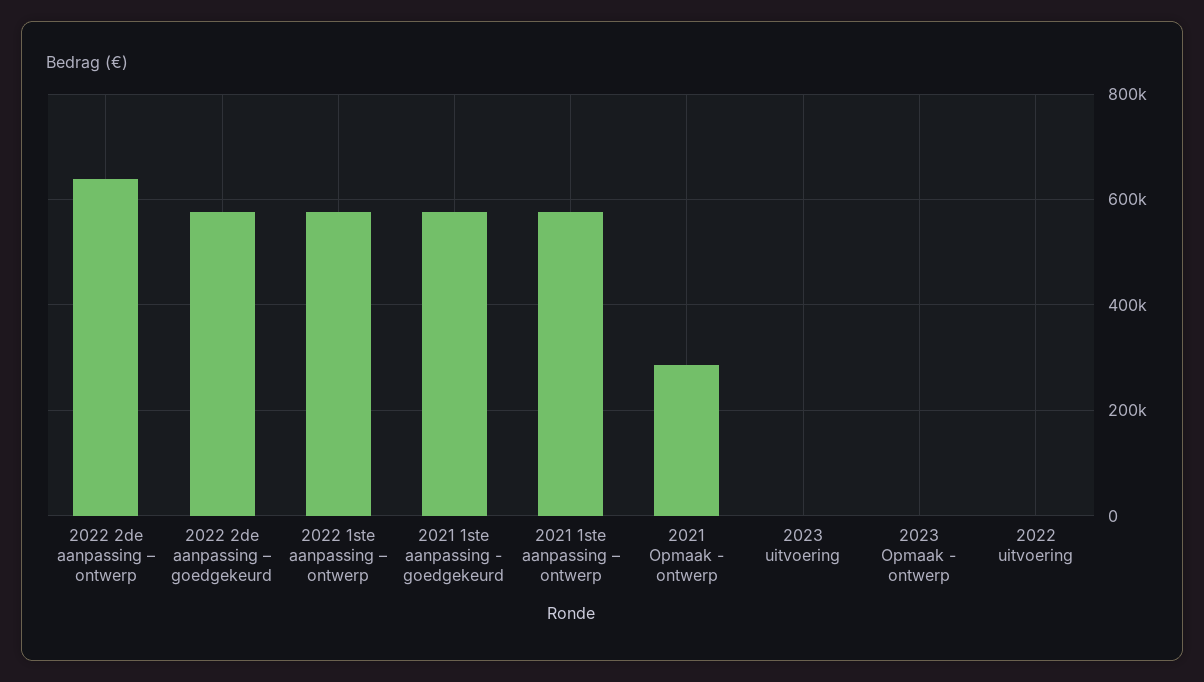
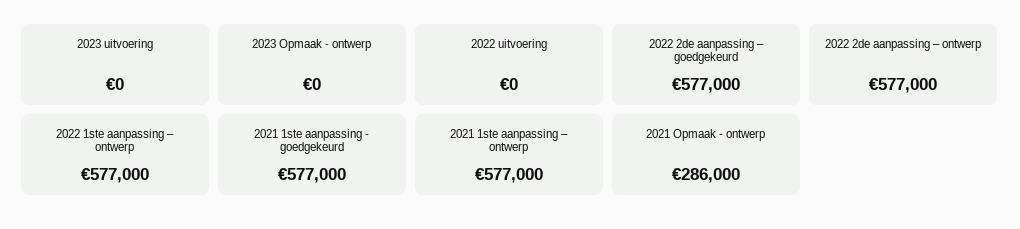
  {
-   "2022 2de aanpassing – ontwerp": 640000,
+   "2022 2de aanpassing – ontwerp": 577000,
    "2022 2de aanpassing – goedgekeurd": 577000,
    "2022 1ste aanpassing – ontwerp": 577000,
    "2021 1ste aanpassing - goedgekeurd": 577000,
    "2021 1ste aanpassing – ontwerp": 577000,
    "2021 Opmaak - ontwerp": 286000,
    "2023 uitvoering": 0,
    "2023 Opmaak - ontwerp": 0,
    "2022 uitvoering": 0
  }

